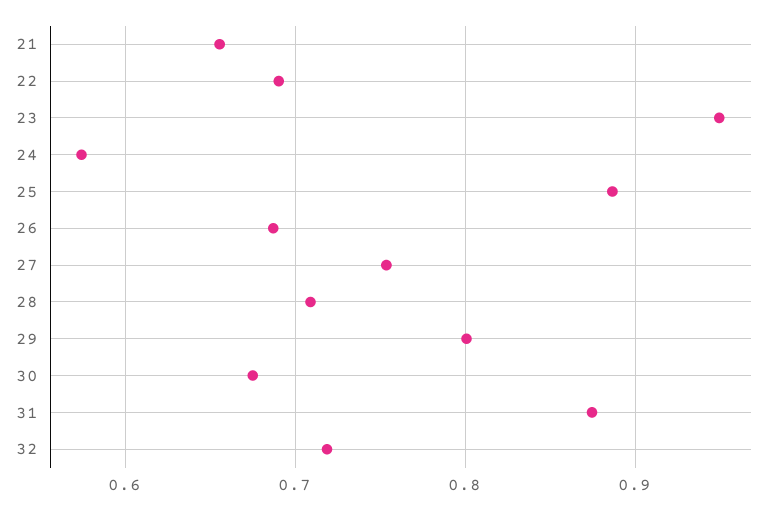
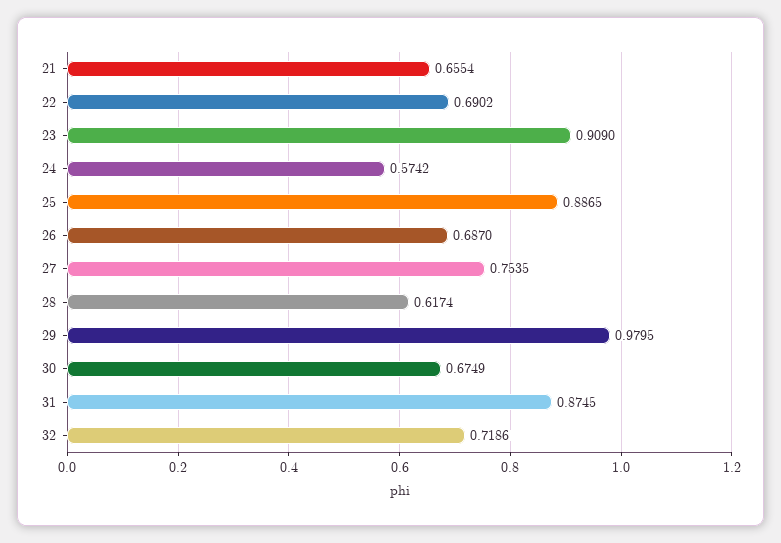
  {
    "21": 0.6554,
    "22": 0.6902,
-   "23": 0.95,
+   "23": 0.909,
    "24": 0.5742,
    "25": 0.8865,
    "26": 0.687,
    "27": 0.7535,
-   "28": 0.71,
+   "28": 0.6174,
-   "29": 0.8,
+   "29": 0.9795,
    "30": 0.6749,
    "31": 0.8745,
    "32": 0.7186
  }

